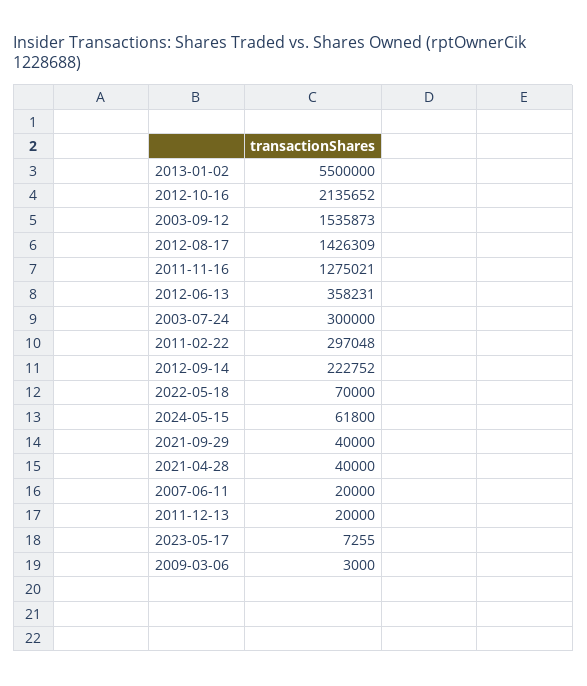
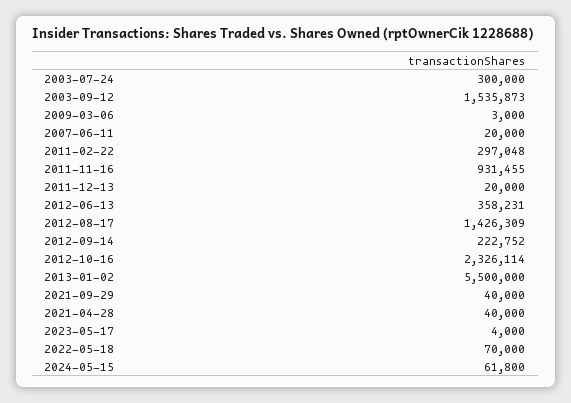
  {
    "2013-01-02": 5500000,
-   "2012-10-16": 2135652,
+   "2012-10-16": 2326114,
    "2003-09-12": 1535873,
    "2012-08-17": 1426309,
-   "2011-11-16": 1275021,
+   "2011-11-16": 931455,
    "2012-06-13": 358231,
    "2003-07-24": 300000,
    "2011-02-22": 297048,
    "2012-09-14": 222752,
    "2022-05-18": 70000,
    "2024-05-15": 61800,
    "2021-09-29": 40000,
    "2021-04-28": 40000,
    "2007-06-11": 20000,
    "2011-12-13": 20000,
-   "2023-05-17": 7255,
+   "2023-05-17": 4000,
    "2009-03-06": 3000
  }

